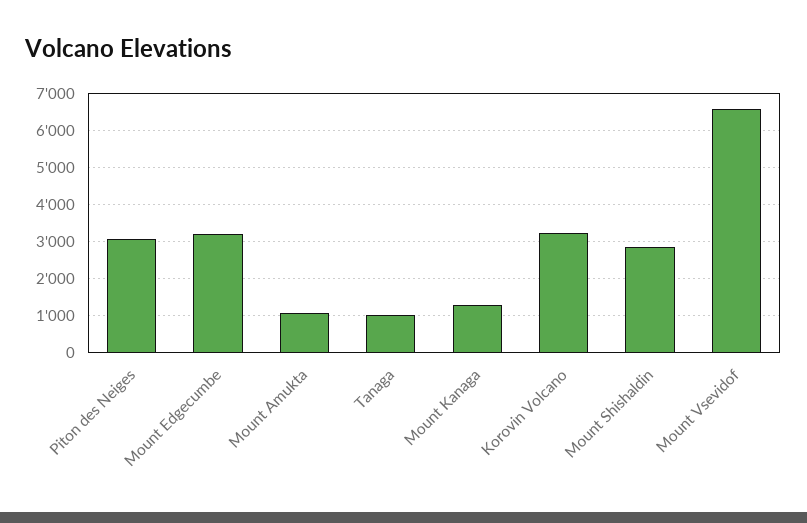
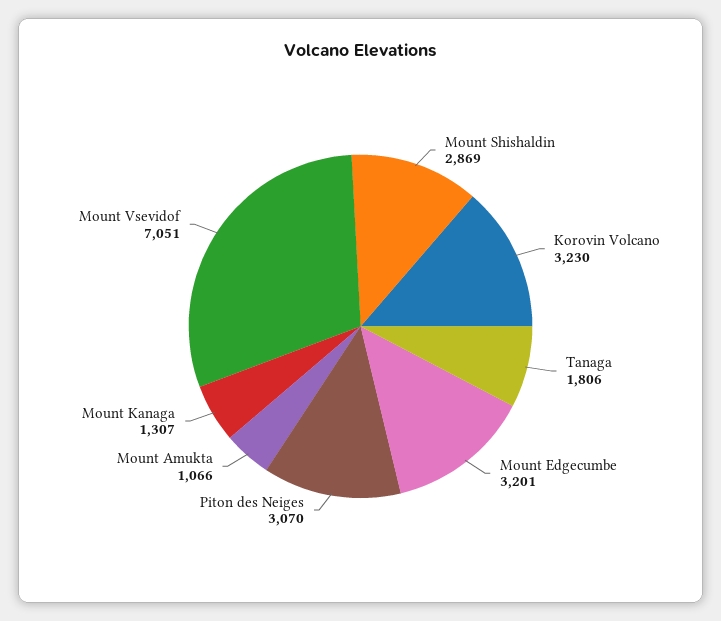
  {
    "Piton des Neiges": 3070,
    "Mount Edgecumbe": 3201,
    "Mount Amukta": 1066,
-   "Tanaga": 1000,
+   "Tanaga": 1806,
    "Mount Kanaga": 1307,
    "Korovin Volcano": 3230,
    "Mount Shishaldin": 2869,
-   "Mount Vsevidof": 6600
+   "Mount Vsevidof": 7051
  }

